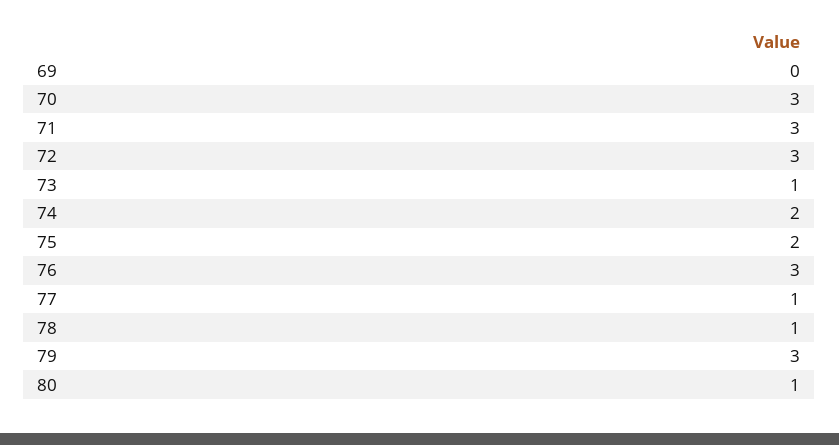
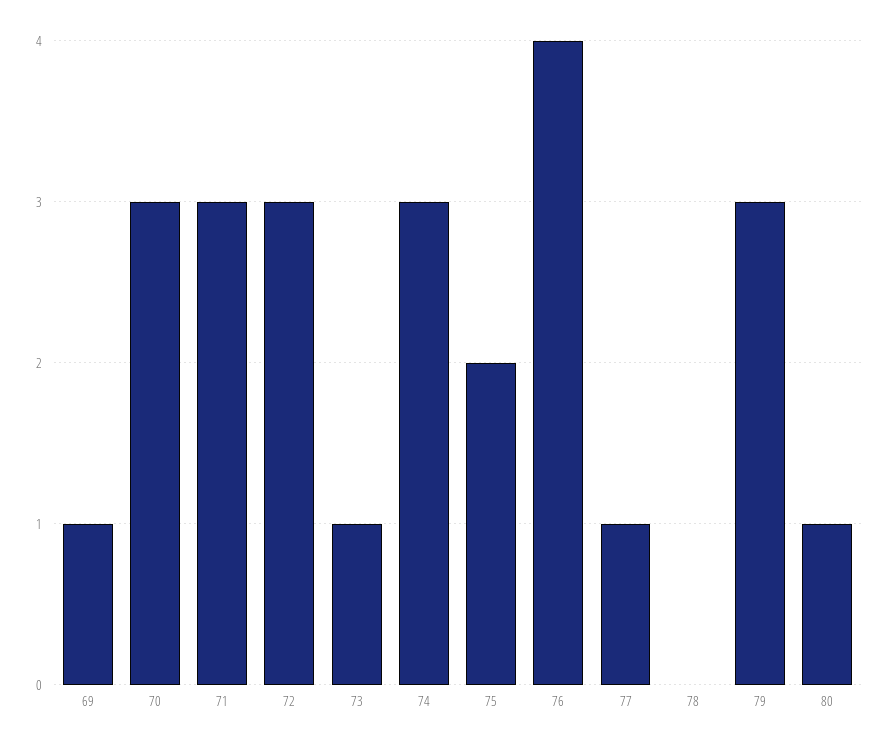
  {
-   "69": 0,
+   "69": 1,
    "70": 3,
    "71": 3,
    "72": 3,
    "73": 1,
-   "74": 2,
+   "74": 3,
    "75": 2,
-   "76": 3,
+   "76": 4,
    "77": 1,
-   "78": 1,
+   "78": 0,
    "79": 3,
    "80": 1
  }

